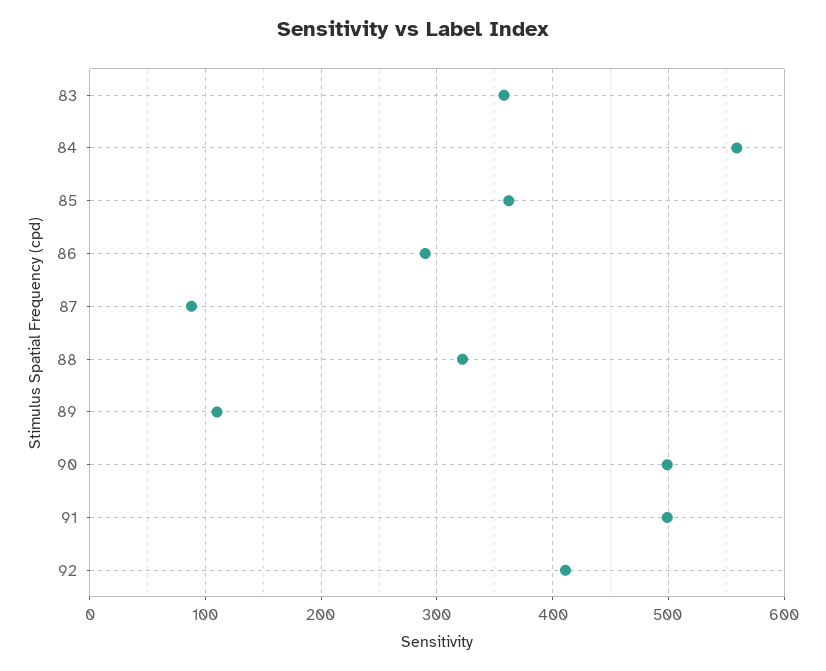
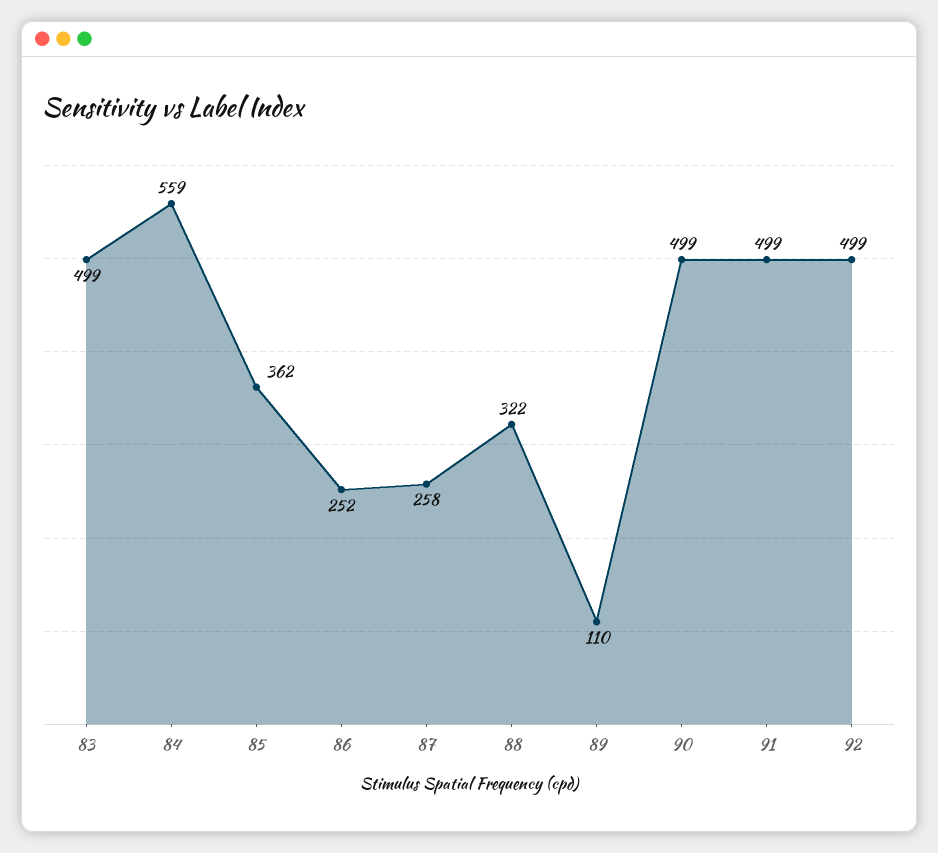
  {
-   "83": 360,
+   "83": 499,
    "84": 559,
    "85": 362,
-   "86": 290,
+   "86": 252,
-   "87": 90,
+   "87": 258,
    "88": 322,
    "89": 110,
    "90": 499,
    "91": 499,
-   "92": 410
+   "92": 499
  }

